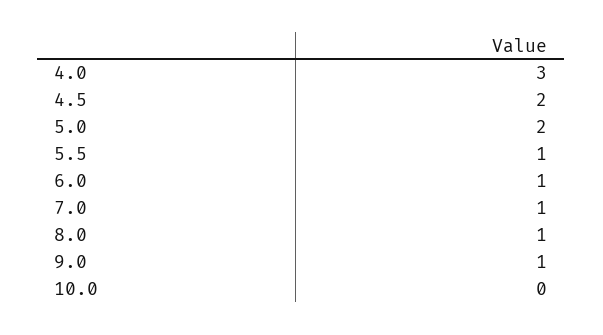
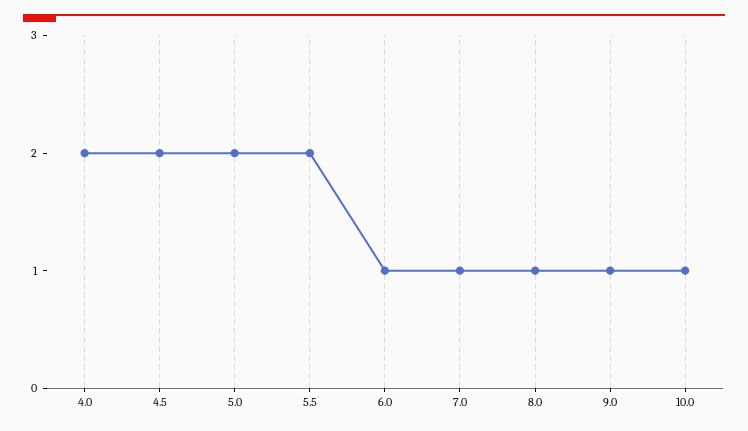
  {
-   "4.0": 3,
+   "4.0": 2,
    "4.5": 2,
    "5.0": 2,
-   "5.5": 1,
+   "5.5": 2,
    "6.0": 1,
    "7.0": 1,
    "8.0": 1,
    "9.0": 1,
-   "10.0": 0
+   "10.0": 1
  }

